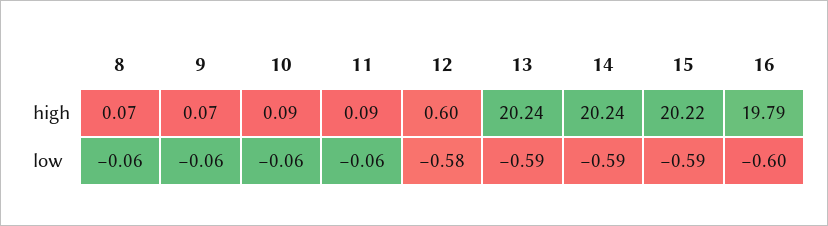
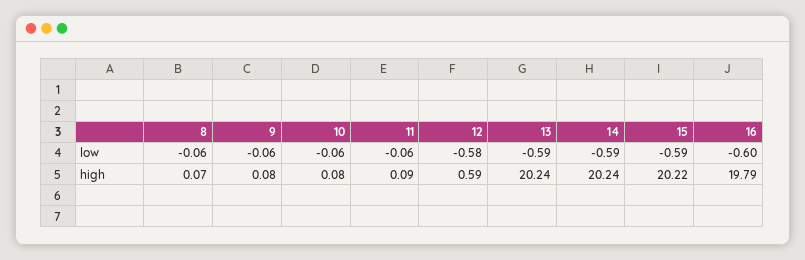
  {
    "8": {
      "high": 0.07,
      "low": -0.06
    },
    "9": {
-     "high": 0.07,
+     "high": 0.08,
      "low": -0.06
    },
    "10": {
-     "high": 0.09,
+     "high": 0.08,
      "low": -0.06
    },
    "11": {
      "high": 0.09,
      "low": -0.06
    },
    "12": {
-     "high": 0.6,
+     "high": 0.59,
      "low": -0.58
    },
    "13": {
      "high": 20.24,
      "low": -0.59
    },
    "14": {
      "high": 20.24,
      "low": -0.59
    },
    "15": {
      "high": 20.22,
      "low": -0.59
    },
    "16": {
      "high": 19.79,
      "low": -0.6
    }
  }

